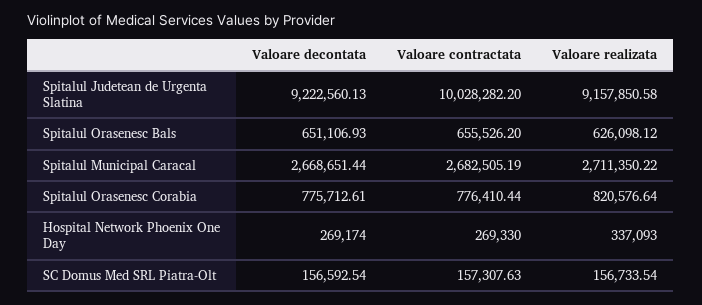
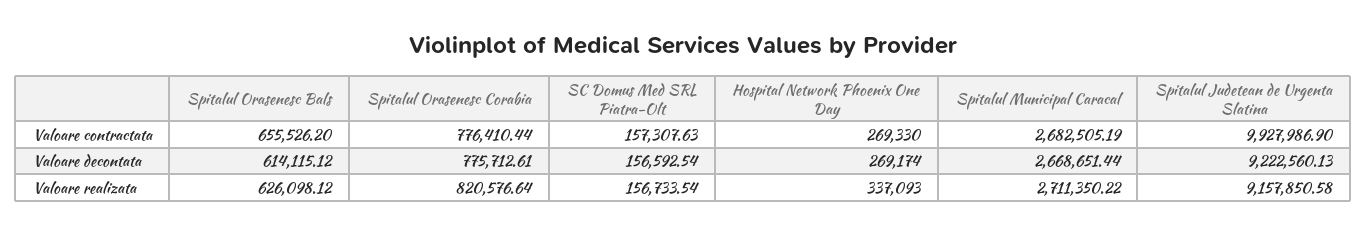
  {
    "Valoare decontata": {
      "Spitalul Judetean de Urgenta Slatina": 9222560.13,
-     "Spitalul Orasenesc Bals": 651106.93,
+     "Spitalul Orasenesc Bals": 614115.12,
      "Spitalul Municipal Caracal": 2668651.44,
      "Spitalul Orasenesc Corabia": 775712.61,
      "Hospital Network Phoenix One Day": 269174,
      "SC Domus Med SRL Piatra-Olt": 156592.54
    },
    "Valoare contractata": {
-     "Spitalul Judetean de Urgenta Slatina": 10028282.2,
+     "Spitalul Judetean de Urgenta Slatina": 9927986.9,
      "Spitalul Orasenesc Bals": 655526.2,
      "Spitalul Municipal Caracal": 2682505.19,
      "Spitalul Orasenesc Corabia": 776410.44,
      "Hospital Network Phoenix One Day": 269330,
      "SC Domus Med SRL Piatra-Olt": 157307.63
    },
    "Valoare realizata": {
      "Spitalul Judetean de Urgenta Slatina": 9157850.58,
      "Spitalul Orasenesc Bals": 626098.12,
      "Spitalul Municipal Caracal": 2711350.22,
      "Spitalul Orasenesc Corabia": 820576.64,
      "Hospital Network Phoenix One Day": 337093,
      "SC Domus Med SRL Piatra-Olt": 156733.54
    }
  }

